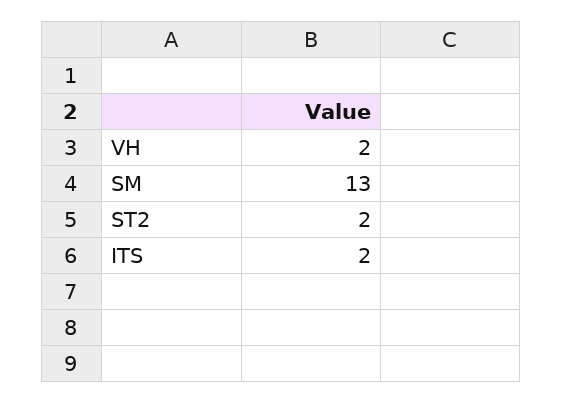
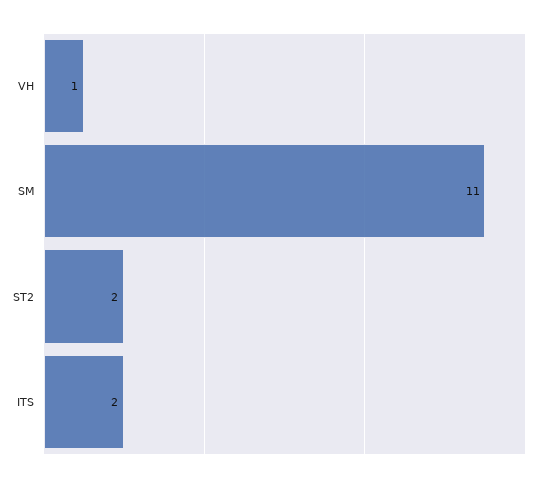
  {
-   "VH": 2,
+   "VH": 1,
-   "SM": 13,
+   "SM": 11,
    "ST2": 2,
    "ITS": 2
  }

